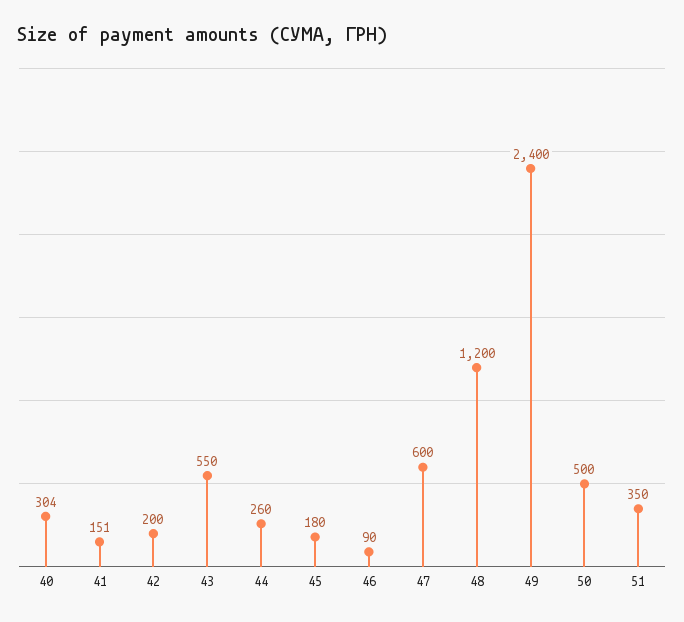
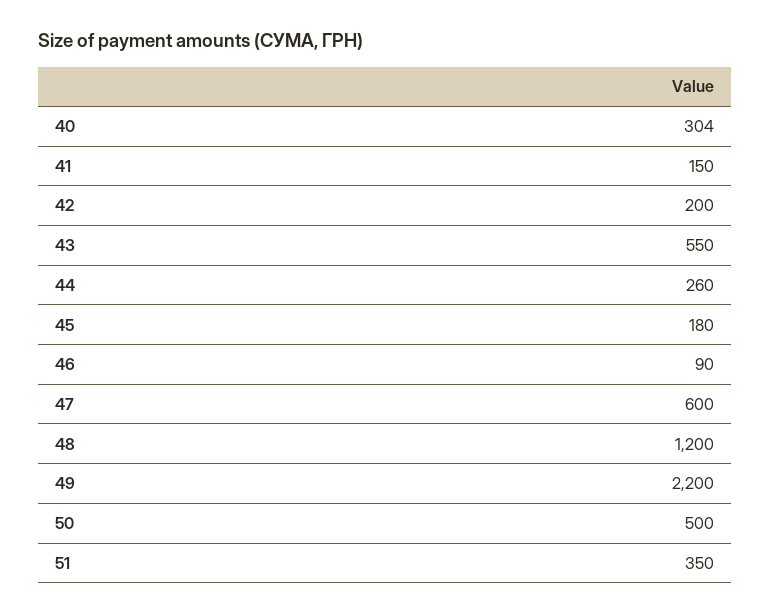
  {
    "40": 304,
-   "41": 151,
+   "41": 150,
    "42": 200,
    "43": 550,
    "44": 260,
    "45": 180,
    "46": 90,
    "47": 600,
    "48": 1200,
-   "49": 2400,
+   "49": 2200,
    "50": 500,
    "51": 350
  }

